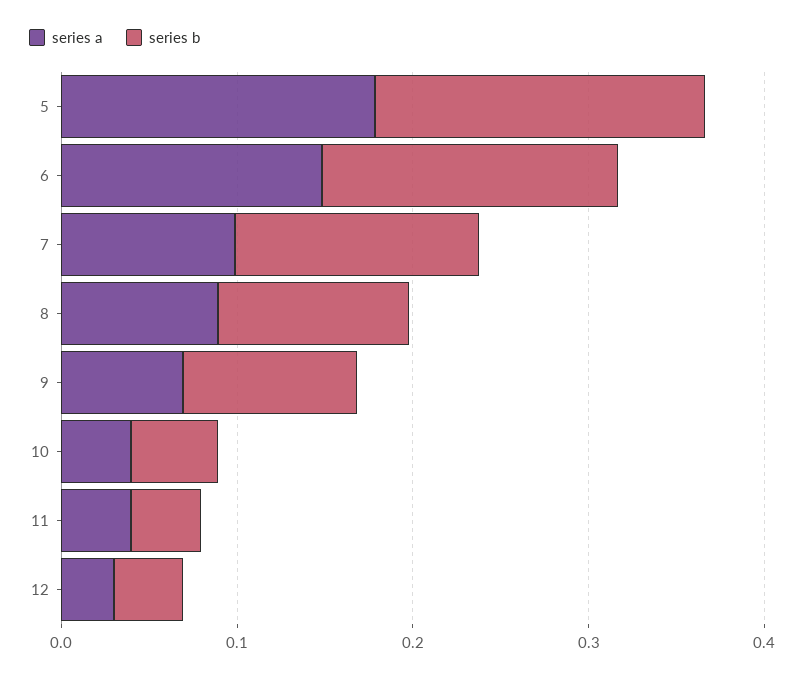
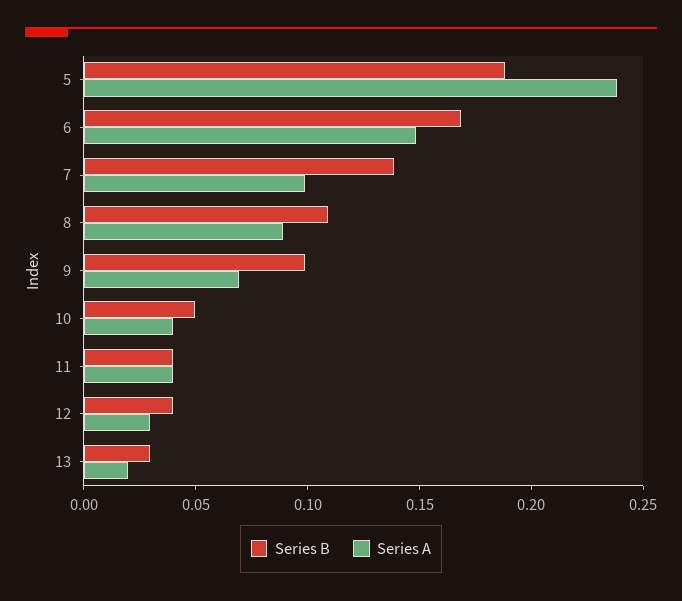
  {
    "series a": {
-     "5": 0.18,
+     "5": 0.24,
      "6": 0.15,
      "7": 0.1,
      "8": 0.09,
      "9": 0.07,
      "10": 0.04,
      "11": 0.04,
-     "12": 0.03
+     "12": 0.03,
+     "13": 0.02
    },
    "series b": {
      "5": 0.19,
      "6": 0.17,
      "7": 0.14,
      "8": 0.11,
      "9": 0.1,
      "10": 0.05,
      "11": 0.04,
-     "12": 0.04
+     "12": 0.04,
+     "13": 0.03
    }
  }

